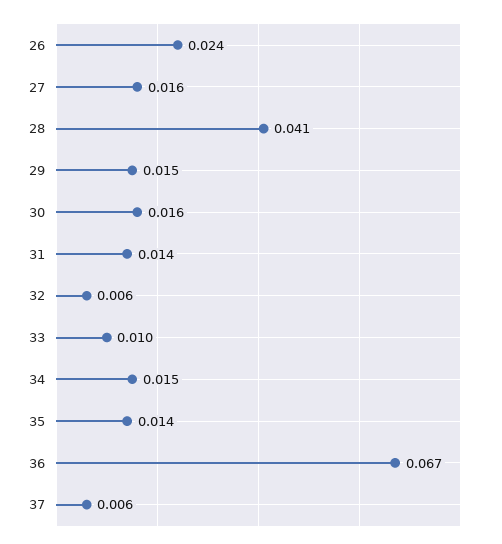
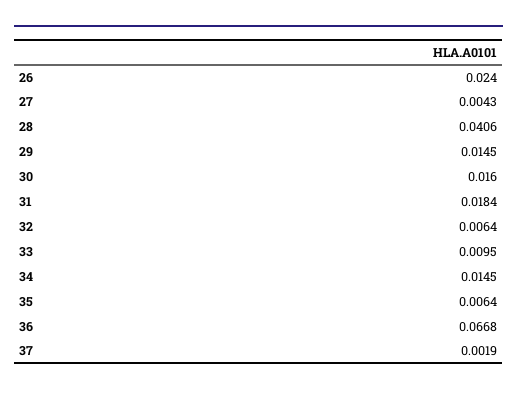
  {
    "26": 0.024,
-   "27": 0.016,
+   "27": 0.0043,
    "28": 0.0406,
    "29": 0.0145,
    "30": 0.016,
-   "31": 0.014,
+   "31": 0.0184,
    "32": 0.0064,
    "33": 0.0095,
    "34": 0.0145,
-   "35": 0.014,
+   "35": 0.0064,
    "36": 0.0668,
-   "37": 0.006
+   "37": 0.0019
  }

